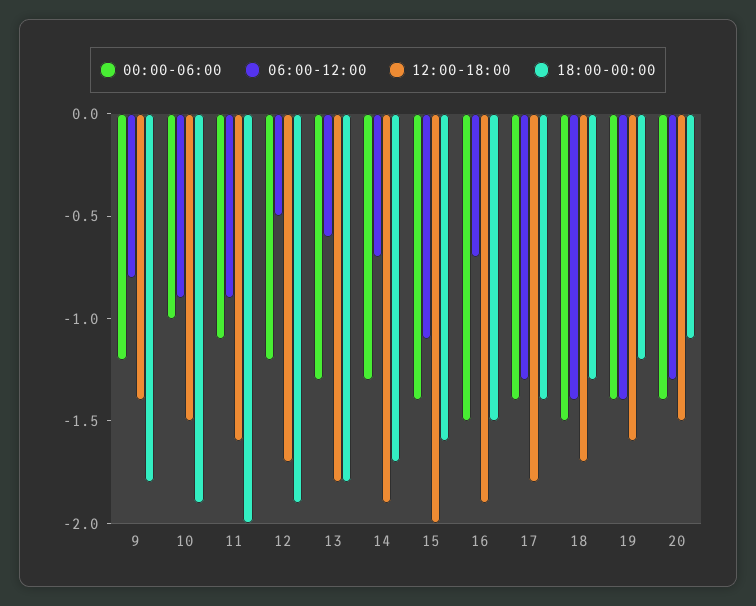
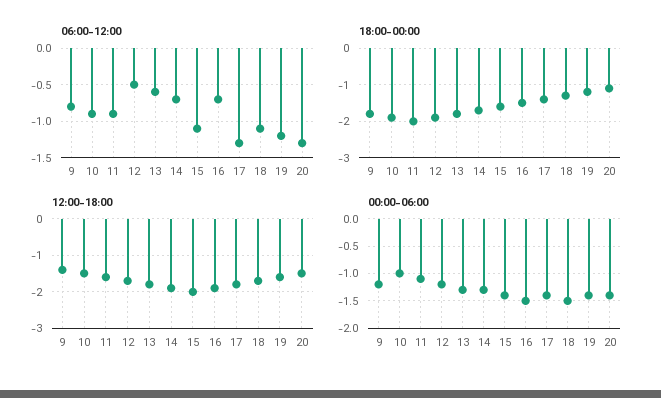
  {
    "00:00-06:00": {
      "9": -1.2,
      "10": -1,
      "11": -1.1,
      "12": -1.2,
      "13": -1.3,
      "14": -1.3,
      "15": -1.4,
      "16": -1.5,
      "17": -1.4,
      "18": -1.5,
      "19": -1.4,
      "20": -1.4
    },
    "06:00-12:00": {
      "9": -0.8,
      "10": -0.9,
      "11": -0.9,
      "12": -0.5,
      "13": -0.6,
      "14": -0.7,
      "15": -1.1,
      "16": -0.7,
      "17": -1.3,
-     "18": -1.4,
+     "18": -1.1,
-     "19": -1.4,
+     "19": -1.2,
      "20": -1.3
    },
    "12:00-18:00": {
      "9": -1.4,
      "10": -1.5,
      "11": -1.6,
      "12": -1.7,
      "13": -1.8,
      "14": -1.9,
      "15": -2,
      "16": -1.9,
      "17": -1.8,
      "18": -1.7,
      "19": -1.6,
      "20": -1.5
    },
    "18:00-00:00": {
      "9": -1.8,
      "10": -1.9,
      "11": -2,
      "12": -1.9,
      "13": -1.8,
      "14": -1.7,
      "15": -1.6,
      "16": -1.5,
      "17": -1.4,
      "18": -1.3,
      "19": -1.2,
      "20": -1.1
    }
  }

